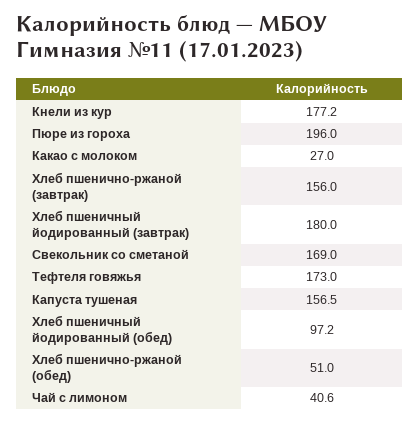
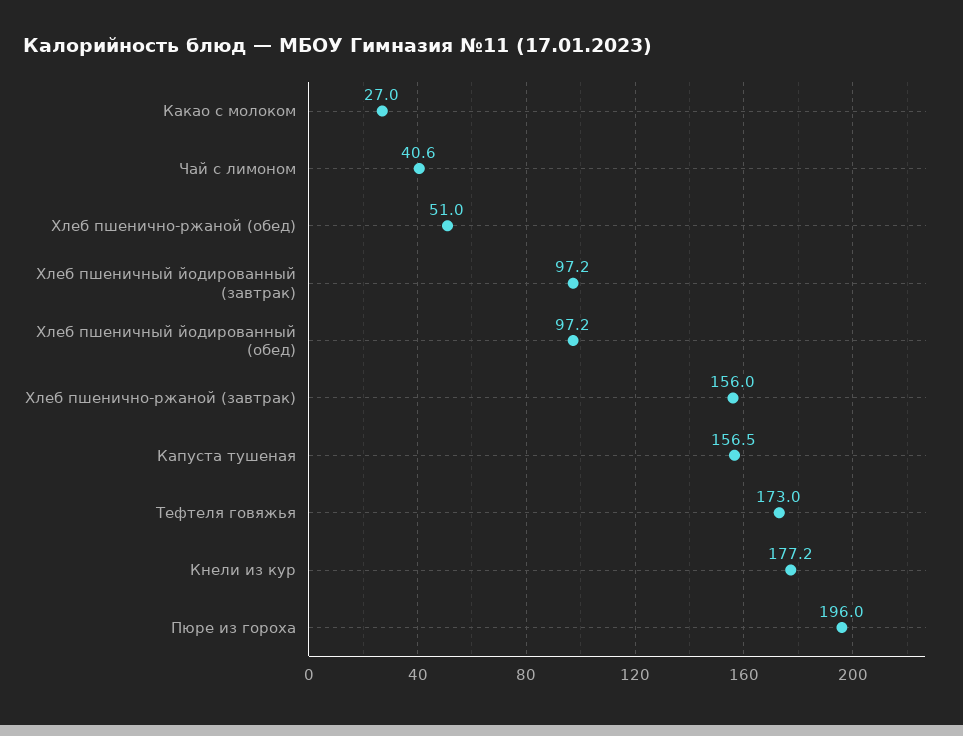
  {
    "Кнели из кур": 177.2,
    "Пюре из гороха": 196,
    "Какао с молоком": 27,
    "Хлеб пшенично-ржаной (завтрак)": 156,
-   "Хлеб пшеничный йодированный (завтрак)": 180,
+   "Хлеб пшеничный йодированный (завтрак)": 97.2,
-   "Свекольник со сметаной": 169,
    "Тефтеля говяжья": 173,
    "Капуста тушеная": 156.5,
    "Хлеб пшеничный йодированный (обед)": 97.2,
    "Хлеб пшенично-ржаной (обед)": 51,
    "Чай с лимоном": 40.6
  }

